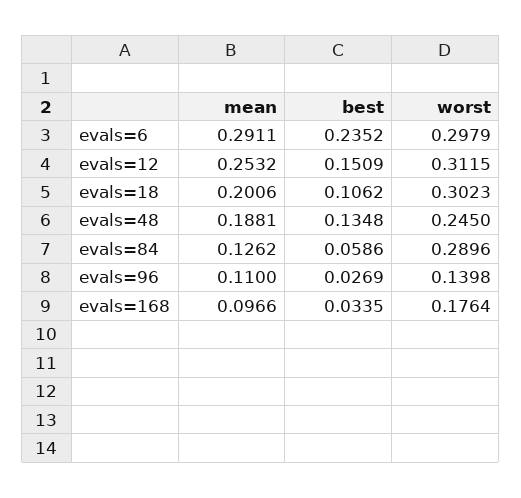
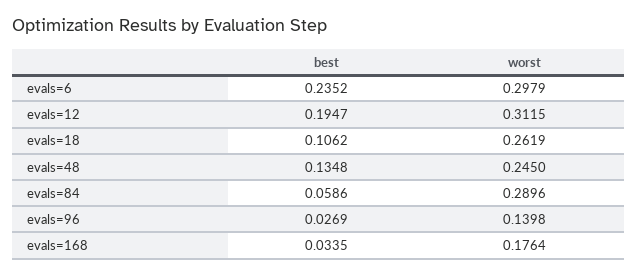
  {
-   "mean": {
-     "evals=6": 0.2911,
-     "evals=12": 0.2532,
-     "evals=18": 0.2006,
-     "evals=48": 0.1881,
-     "evals=84": 0.1262,
-     "evals=96": 0.11,
-     "evals=168": 0.0966
-   },
    "best": {
      "evals=6": 0.2352,
-     "evals=12": 0.1509,
+     "evals=12": 0.1947,
      "evals=18": 0.1062,
      "evals=48": 0.1348,
      "evals=84": 0.0586,
      "evals=96": 0.0269,
      "evals=168": 0.0335
    },
    "worst": {
      "evals=6": 0.2979,
      "evals=12": 0.3115,
-     "evals=18": 0.3023,
+     "evals=18": 0.2619,
      "evals=48": 0.245,
      "evals=84": 0.2896,
      "evals=96": 0.1398,
      "evals=168": 0.1764
    }
  }

